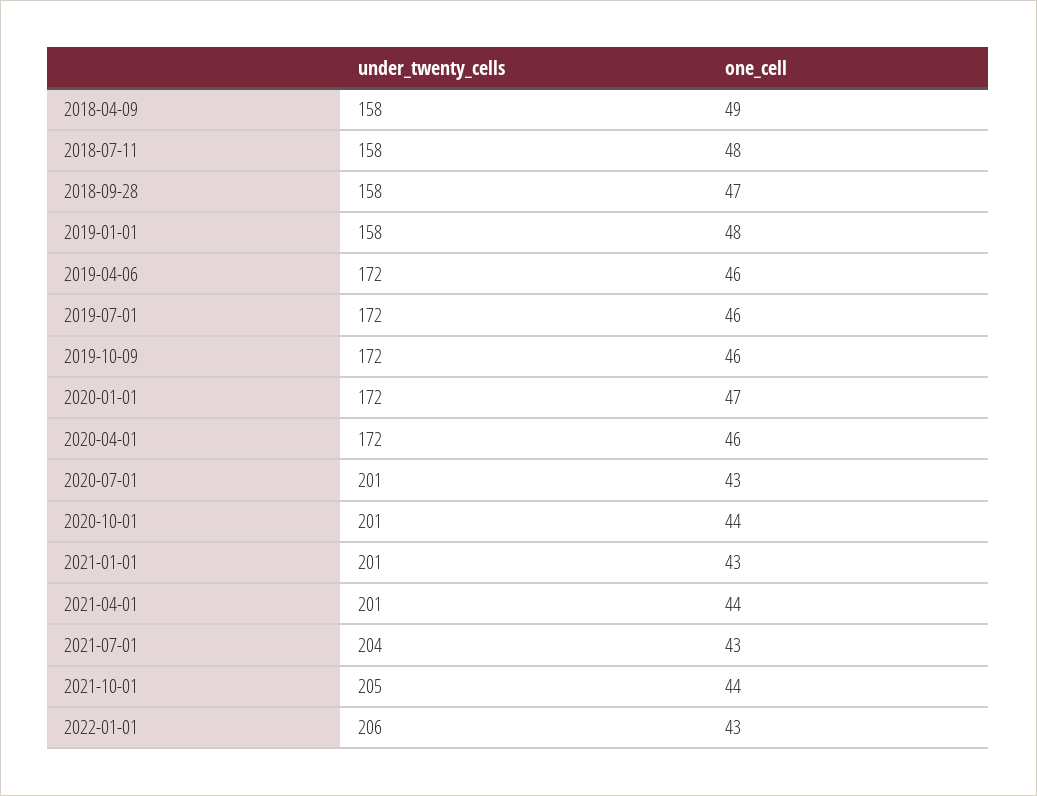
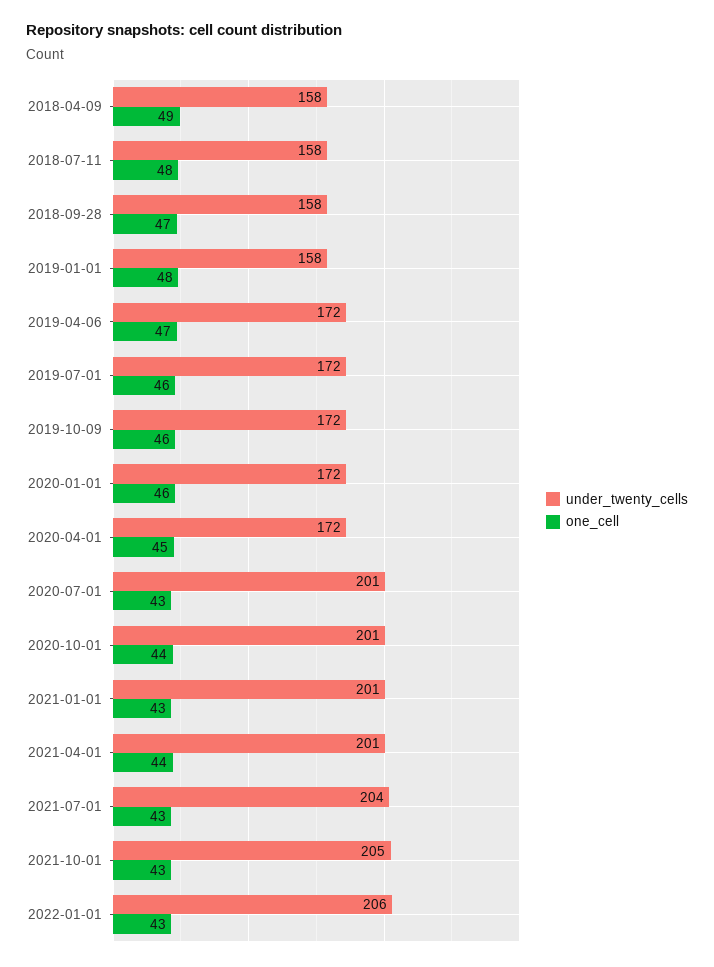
  {
    "under_twenty_cells": {
      "2018-04-09": 158,
      "2018-07-11": 158,
      "2018-09-28": 158,
      "2019-01-01": 158,
      "2019-04-06": 172,
      "2019-07-01": 172,
      "2019-10-09": 172,
      "2020-01-01": 172,
      "2020-04-01": 172,
      "2020-07-01": 201,
      "2020-10-01": 201,
      "2021-01-01": 201,
      "2021-04-01": 201,
      "2021-07-01": 204,
      "2021-10-01": 205,
      "2022-01-01": 206
    },
    "one_cell": {
      "2018-04-09": 49,
      "2018-07-11": 48,
      "2018-09-28": 47,
      "2019-01-01": 48,
-     "2019-04-06": 46,
+     "2019-04-06": 47,
      "2019-07-01": 46,
      "2019-10-09": 46,
-     "2020-01-01": 47,
+     "2020-01-01": 46,
-     "2020-04-01": 46,
+     "2020-04-01": 45,
      "2020-07-01": 43,
      "2020-10-01": 44,
      "2021-01-01": 43,
      "2021-04-01": 44,
      "2021-07-01": 43,
-     "2021-10-01": 44,
+     "2021-10-01": 43,
      "2022-01-01": 43
    }
  }

